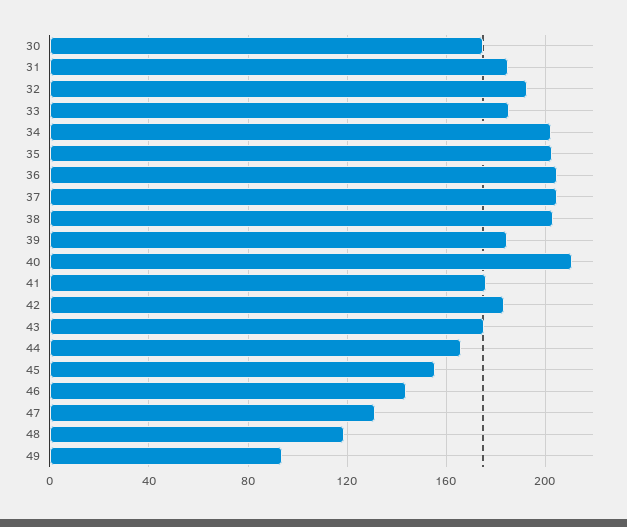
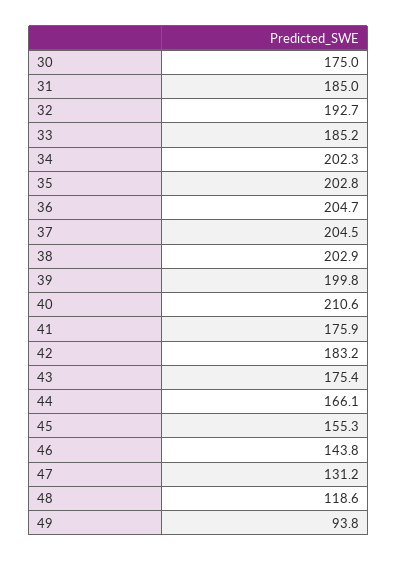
  {
    "30": 175,
    "31": 185,
    "32": 192.7,
    "33": 185.2,
    "34": 202.3,
    "35": 202.8,
    "36": 204.7,
    "37": 204.5,
    "38": 202.9,
-   "39": 185,
+   "39": 199.8,
    "40": 210.6,
    "41": 175.9,
    "42": 183.2,
    "43": 175.4,
    "44": 166.1,
    "45": 155.3,
    "46": 143.8,
    "47": 131.2,
    "48": 118.6,
    "49": 93.8
  }

